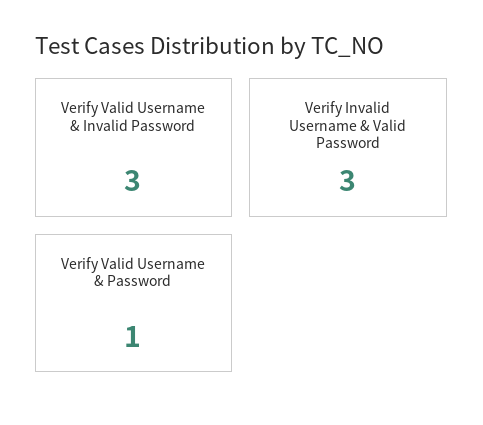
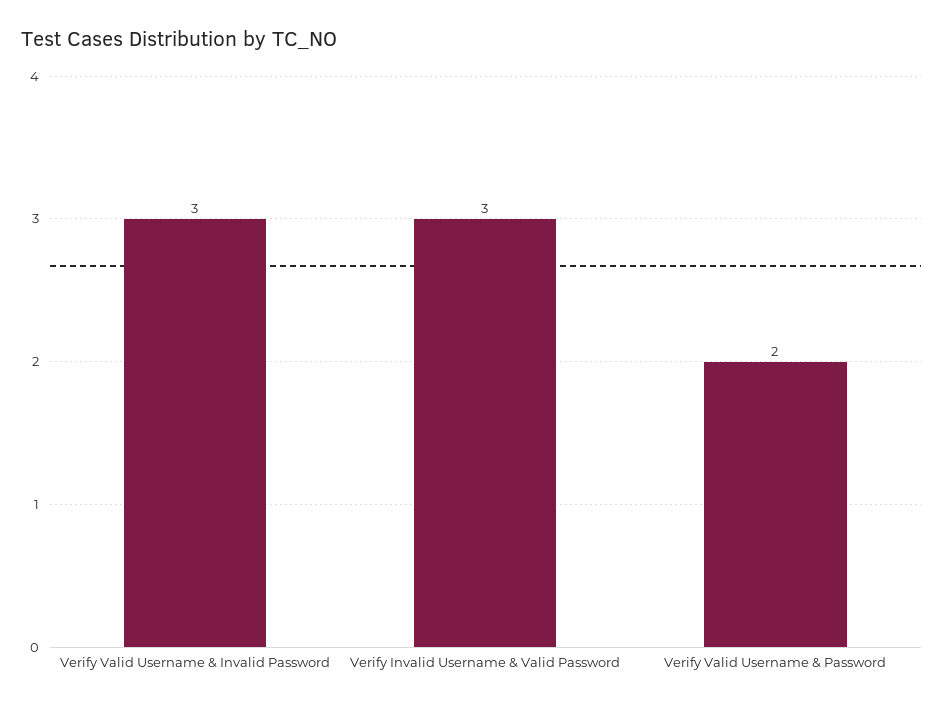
  {
    "Verify Valid Username & Invalid Password": 3,
    "Verify Invalid Username & Valid Password": 3,
-   "Verify Valid Username & Password": 1
+   "Verify Valid Username & Password": 2
  }

